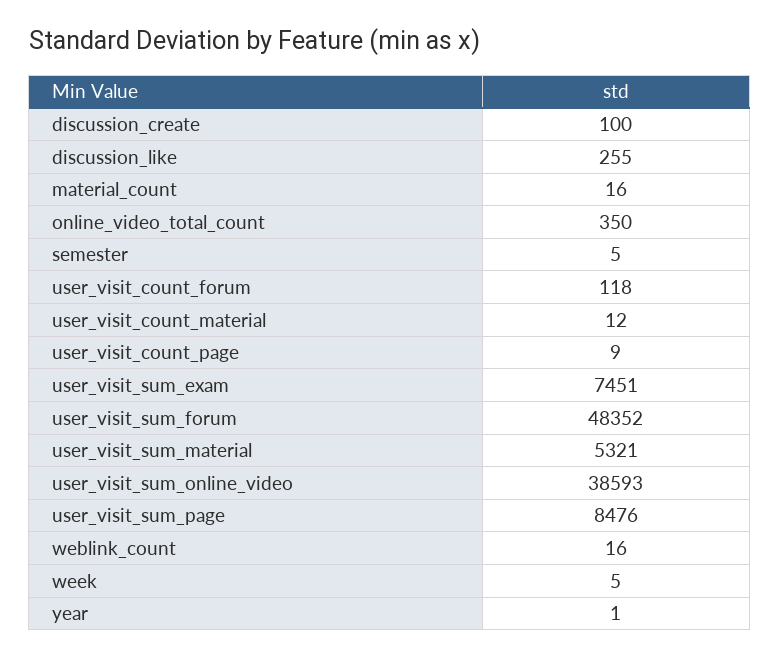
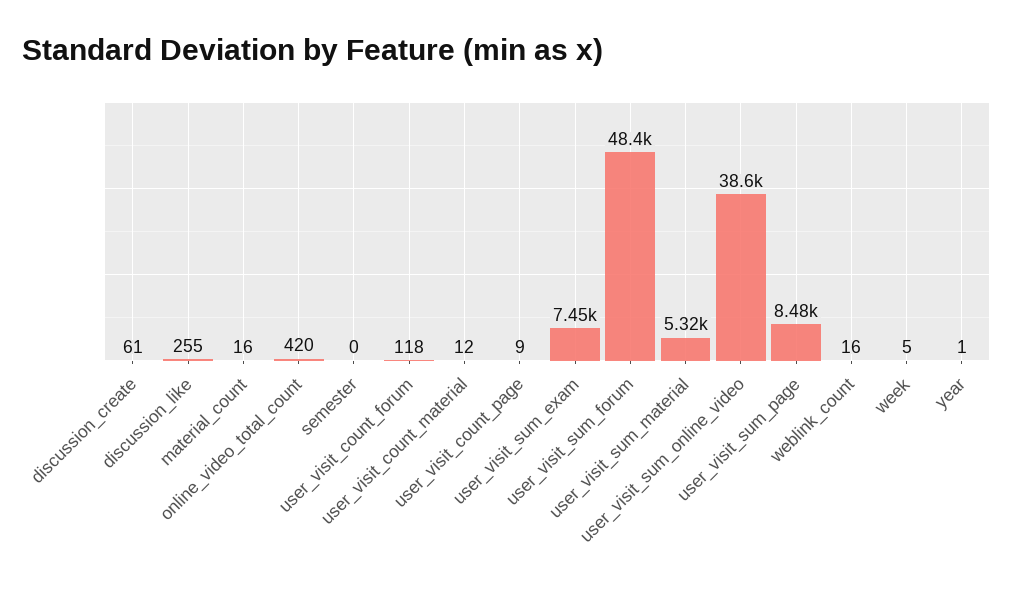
  {
-   "discussion_create": 100,
+   "discussion_create": 61,
    "discussion_like": 255,
    "material_count": 16,
-   "online_video_total_count": 350,
+   "online_video_total_count": 420,
-   "semester": 5,
+   "semester": 0,
    "user_visit_count_forum": 118,
    "user_visit_count_material": 12,
    "user_visit_count_page": 9,
    "user_visit_sum_exam": 7451,
    "user_visit_sum_forum": 48352,
    "user_visit_sum_material": 5321,
    "user_visit_sum_online_video": 38593,
    "user_visit_sum_page": 8476,
    "weblink_count": 16,
    "week": 5,
    "year": 1
  }

